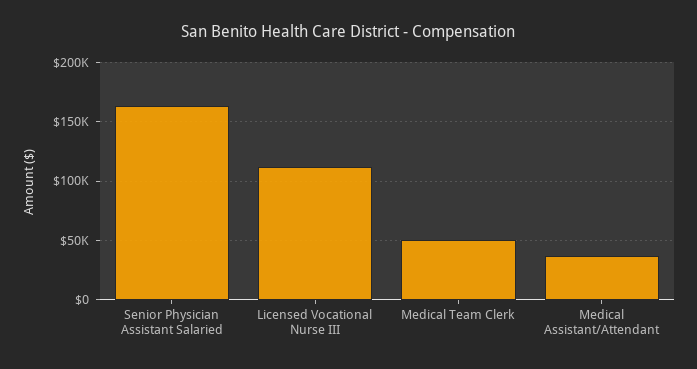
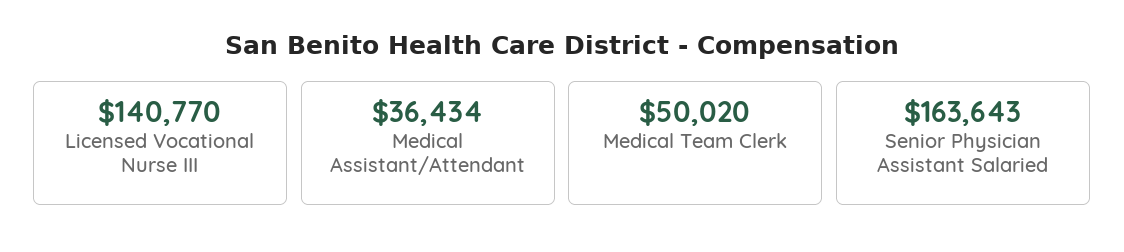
  {
    "Senior Physician Assistant Salaried": 163643,
-   "Licensed Vocational Nurse III": 110000,
+   "Licensed Vocational Nurse III": 140770,
    "Medical Team Clerk": 50020,
    "Medical Assistant/Attendant": 36434
  }

